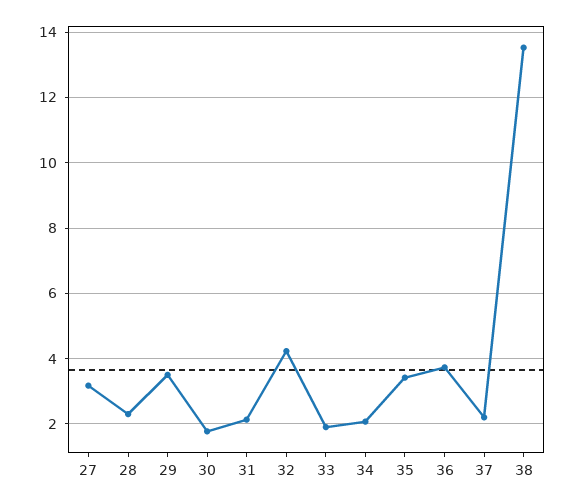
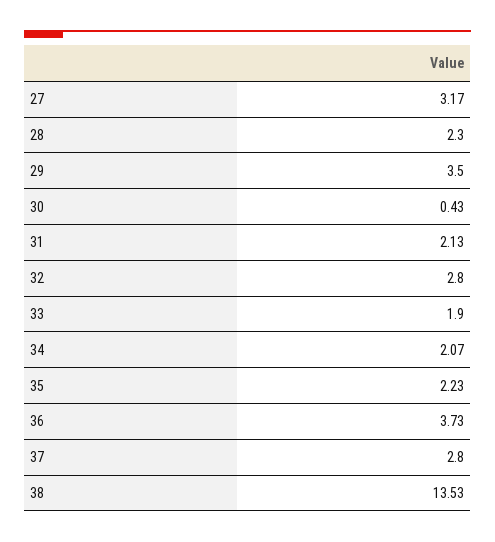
  {
    "27": 3.17,
    "28": 2.3,
    "29": 3.5,
-   "30": 1.8,
+   "30": 0.43,
    "31": 2.13,
-   "32": 4.2,
+   "32": 2.8,
    "33": 1.9,
    "34": 2.07,
-   "35": 3.4,
+   "35": 2.23,
    "36": 3.73,
-   "37": 2.2,
+   "37": 2.8,
    "38": 13.53
  }

